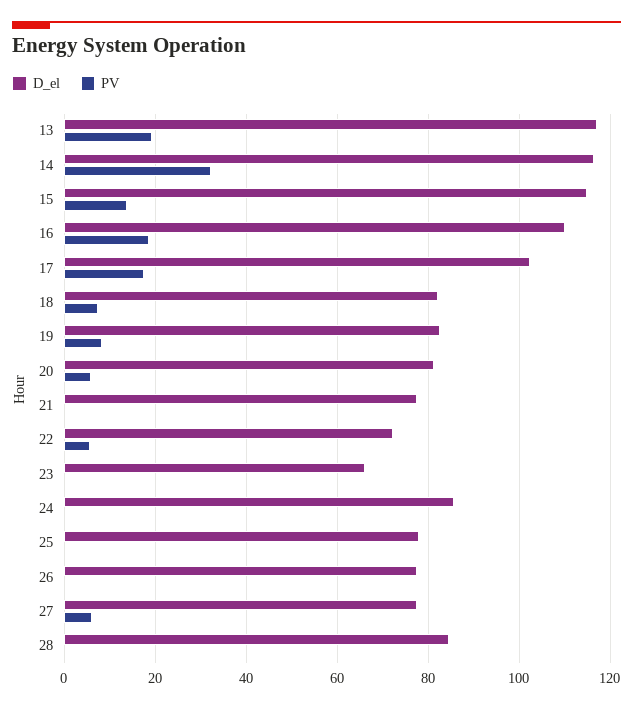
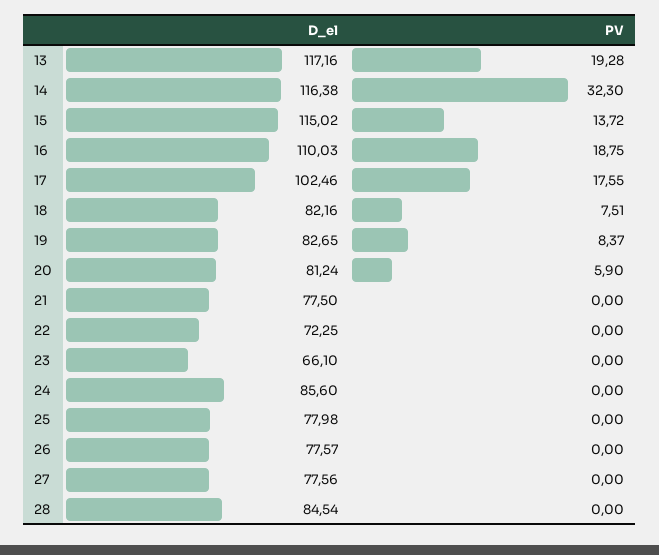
  {
    "D_el": {
      "13": 117.16,
      "14": 116.38,
      "15": 115.02,
      "16": 110.03,
      "17": 102.46,
      "18": 82.16,
      "19": 82.65,
      "20": 81.24,
      "21": 77.5,
      "22": 72.25,
      "23": 66.1,
      "24": 85.6,
      "25": 77.98,
      "26": 77.57,
      "27": 77.56,
      "28": 84.54
    },
    "PV": {
      "13": 19.28,
      "14": 32.3,
      "15": 13.72,
      "16": 18.75,
      "17": 17.55,
      "18": 7.51,
      "19": 8.37,
      "20": 5.9,
      "21": 0,
-     "22": 6,
+     "22": 0,
      "23": 0,
      "24": 0,
      "25": 0,
      "26": 0,
-     "27": 6,
+     "27": 0,
      "28": 0
    }
  }

